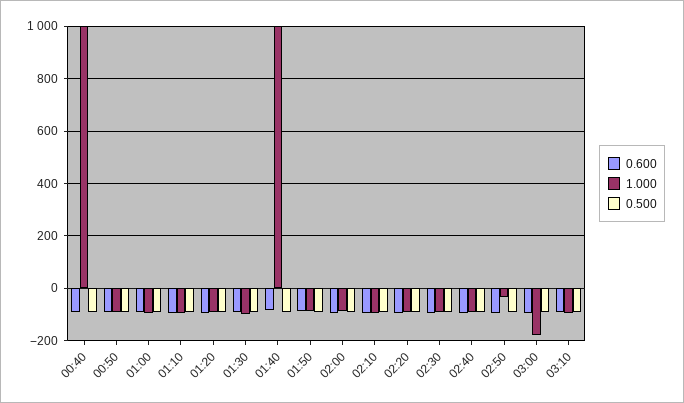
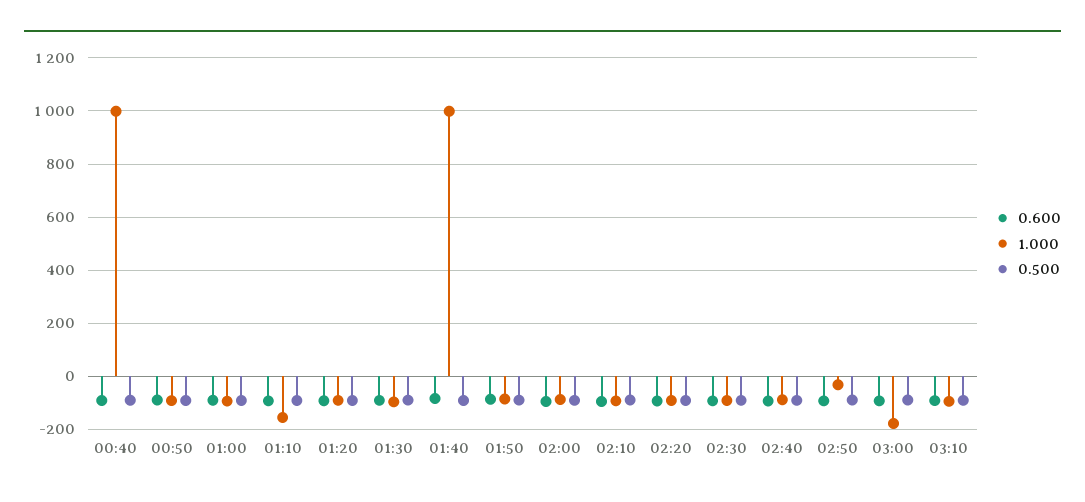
  {
    "0.600": {
      "00:40": -100,
      "00:50": -100,
      "01:00": -100,
      "01:10": -100,
      "01:20": -100,
      "01:30": -100,
      "01:40": -75,
      "01:50": -75,
      "02:00": -100,
      "02:10": -100,
      "02:20": -100,
      "02:30": -100,
      "02:40": -100,
      "02:50": -100,
      "03:00": -100,
      "03:10": -100
    },
    "1.000": {
      "00:40": 1000,
      "00:50": -100,
      "01:00": -100,
-     "01:10": -100,
+     "01:10": -150,
      "01:20": -100,
      "01:30": -100,
      "01:40": 1000,
      "01:50": -75,
      "02:00": -100,
      "02:10": -100,
      "02:20": -100,
      "02:30": -100,
      "02:40": -100,
      "02:50": -25,
      "03:00": -175,
      "03:10": -100
    },
    "0.500": {
      "00:40": -100,
      "00:50": -100,
      "01:00": -100,
      "01:10": -100,
      "01:20": -100,
      "01:30": -100,
      "01:40": -100,
      "01:50": -100,
      "02:00": -100,
      "02:10": -100,
      "02:20": -100,
      "02:30": -100,
      "02:40": -100,
      "02:50": -100,
      "03:00": -100,
      "03:10": -100
    }
  }

